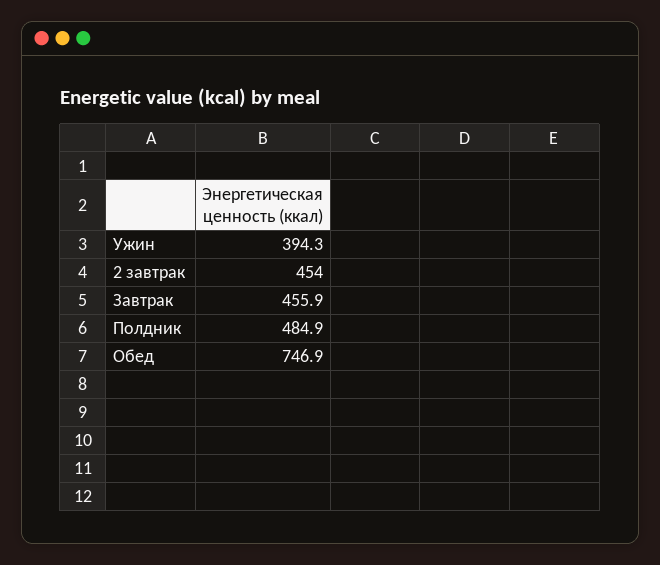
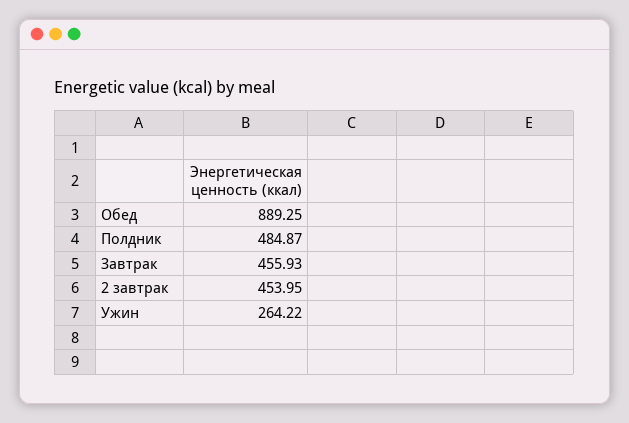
  {
-   "Ужин": 394.3,
+   "Ужин": 264.22,
    "2 завтрак": 453.95,
    "Завтрак": 455.93,
    "Полдник": 484.87,
-   "Обед": 746.9
+   "Обед": 889.25
  }

